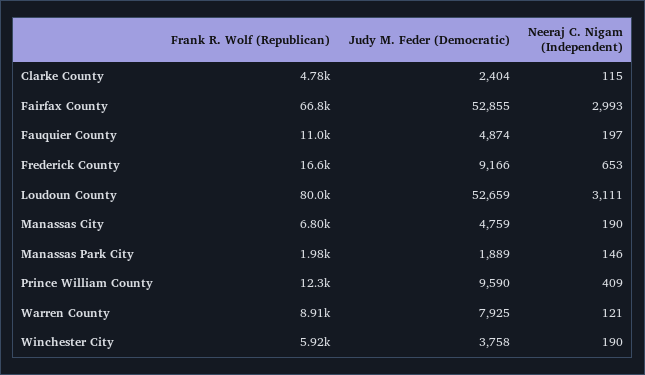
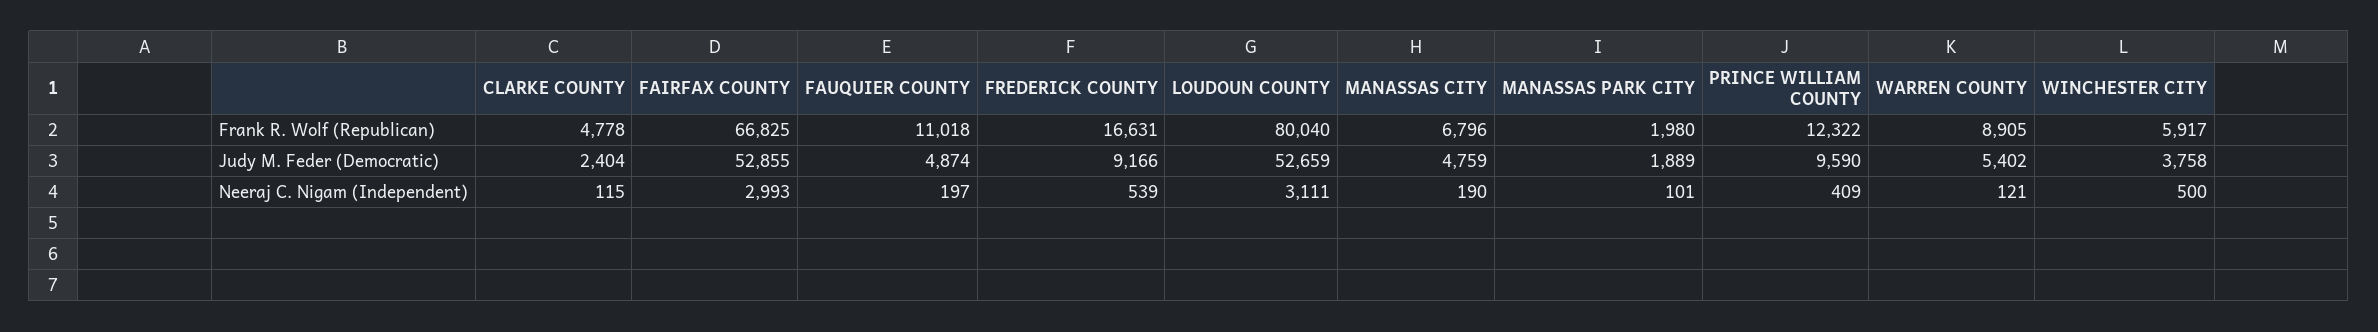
  {
    "Frank R. Wolf (Republican)": {
      "Clarke County": 4778,
      "Fairfax County": 66825,
      "Fauquier County": 11018,
      "Frederick County": 16631,
      "Loudoun County": 80040,
      "Manassas City": 6796,
      "Manassas Park City": 1980,
      "Prince William County": 12322,
      "Warren County": 8905,
      "Winchester City": 5917
    },
    "Judy M. Feder (Democratic)": {
      "Clarke County": 2404,
      "Fairfax County": 52855,
      "Fauquier County": 4874,
      "Frederick County": 9166,
      "Loudoun County": 52659,
      "Manassas City": 4759,
      "Manassas Park City": 1889,
      "Prince William County": 9590,
-     "Warren County": 7925,
+     "Warren County": 5402,
      "Winchester City": 3758
    },
    "Neeraj C. Nigam (Independent)": {
      "Clarke County": 115,
      "Fairfax County": 2993,
      "Fauquier County": 197,
-     "Frederick County": 653,
+     "Frederick County": 539,
      "Loudoun County": 3111,
      "Manassas City": 190,
-     "Manassas Park City": 146,
+     "Manassas Park City": 101,
      "Prince William County": 409,
      "Warren County": 121,
-     "Winchester City": 190
+     "Winchester City": 500
    }
  }

